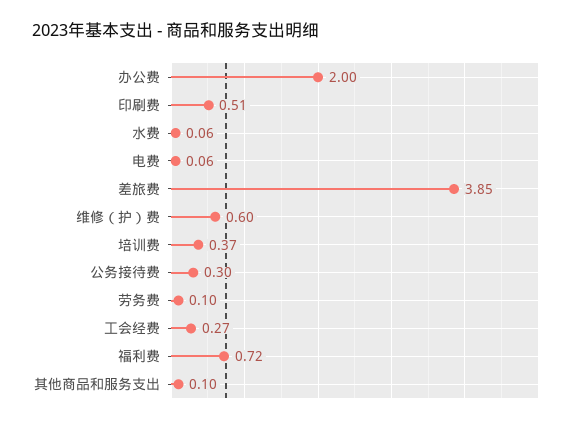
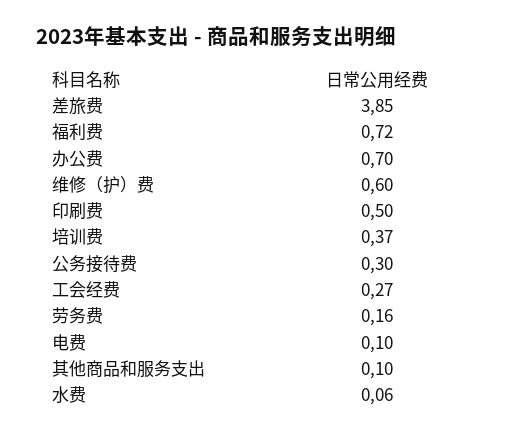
  {
-   "办公费": 2,
+   "办公费": 0.7,
-   "印刷费": 0.51,
+   "印刷费": 0.5,
    "水费": 0.06,
-   "电费": 0.06,
+   "电费": 0.1,
    "差旅费": 3.85,
    "维修（护）费": 0.6,
    "培训费": 0.37,
    "公务接待费": 0.3,
-   "劳务费": 0.1,
+   "劳务费": 0.16,
    "工会经费": 0.27,
    "福利费": 0.72,
    "其他商品和服务支出": 0.1
  }

